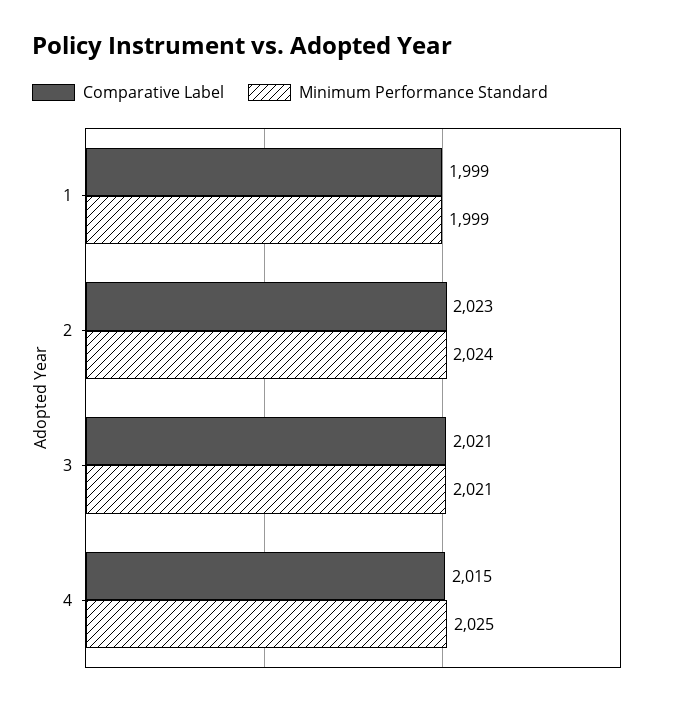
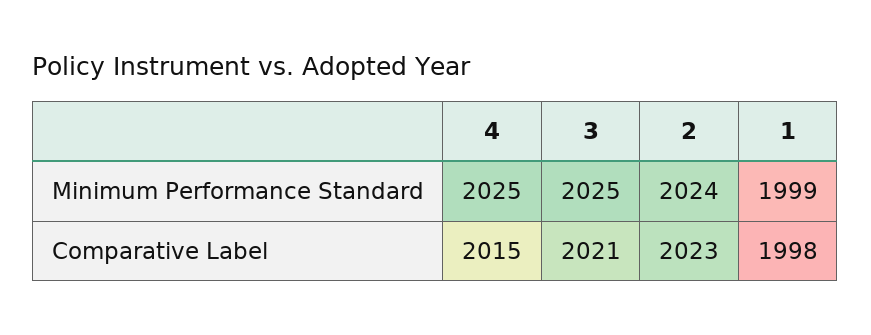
  {
    "Comparative Label": {
-     "1": 1999,
+     "1": 1998,
      "2": 2023,
      "3": 2021,
      "4": 2015
    },
    "Minimum Performance Standard": {
      "1": 1999,
      "2": 2024,
-     "3": 2021,
+     "3": 2025,
      "4": 2025
    }
  }

